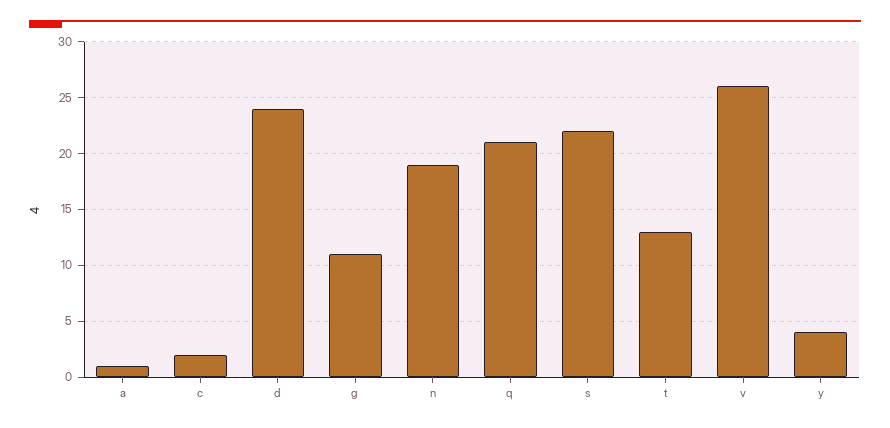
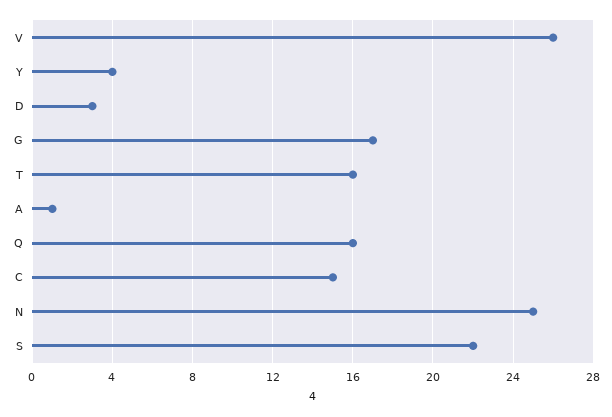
  {
    "a": 1,
-   "c": 2,
+   "c": 15,
-   "d": 24,
+   "d": 3,
-   "g": 11,
+   "g": 17,
-   "n": 19,
+   "n": 25,
-   "q": 21,
+   "q": 16,
    "s": 22,
-   "t": 13,
+   "t": 16,
    "v": 26,
    "y": 4
  }

